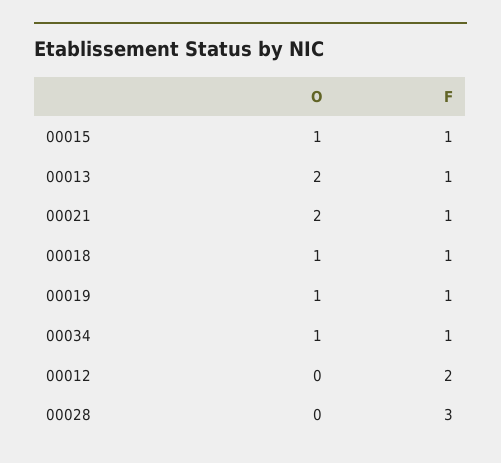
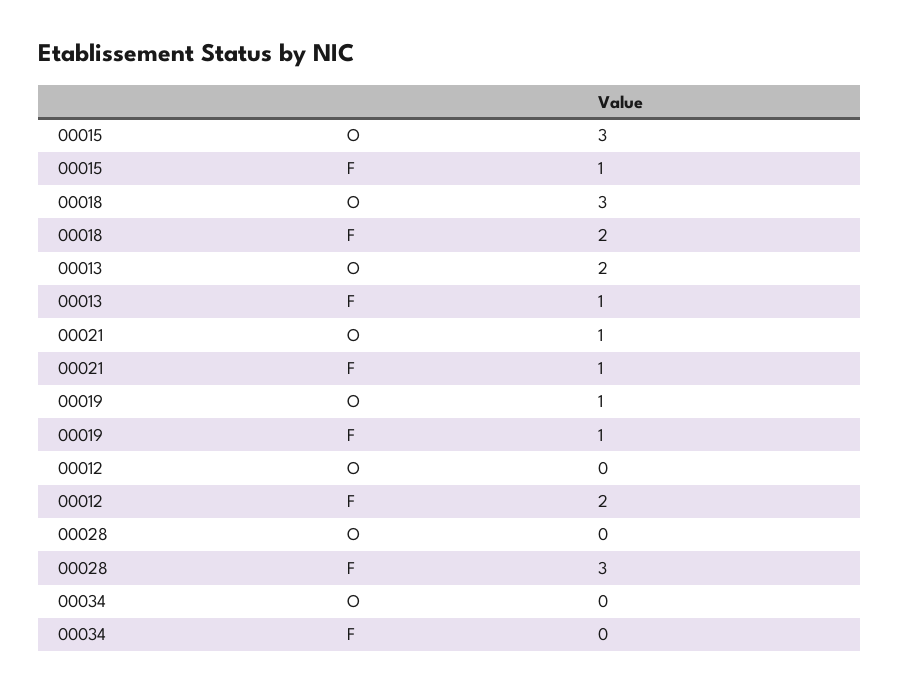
  {
    "O": {
-     "00015": 1,
+     "00015": 3,
      "00013": 2,
-     "00021": 2,
+     "00021": 1,
-     "00018": 1,
+     "00018": 3,
      "00019": 1,
-     "00034": 1,
+     "00034": 0,
      "00012": 0,
      "00028": 0
    },
    "F": {
      "00015": 1,
      "00013": 1,
      "00021": 1,
-     "00018": 1,
+     "00018": 2,
      "00019": 1,
-     "00034": 1,
+     "00034": 0,
      "00012": 2,
      "00028": 3
    }
  }

